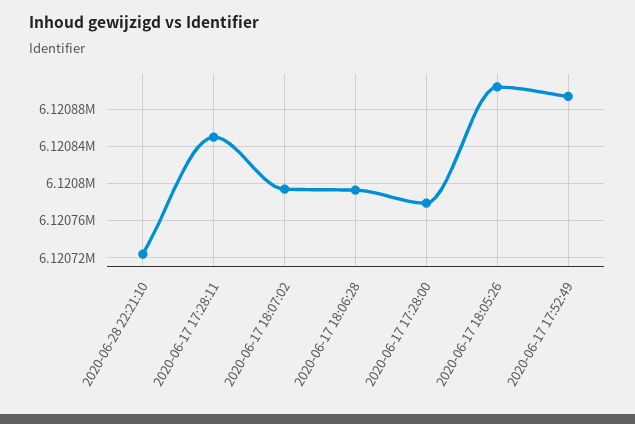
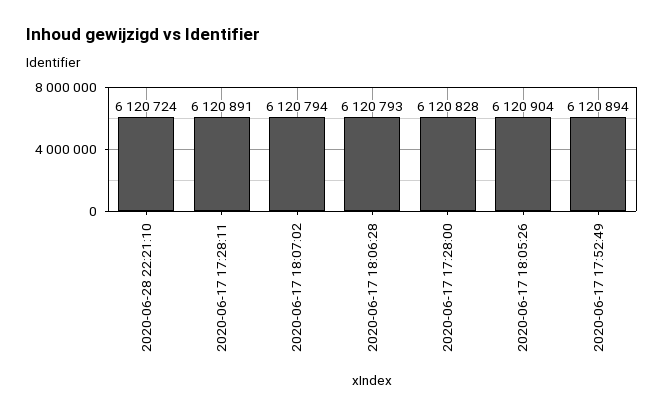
  {
    "2020-06-28 22:21:10": 6120724,
-   "2020-06-17 17:28:11": 6120850,
+   "2020-06-17 17:28:11": 6120891,
    "2020-06-17 18:07:02": 6120794,
    "2020-06-17 18:06:28": 6120793,
-   "2020-06-17 17:28:00": 6120780,
+   "2020-06-17 17:28:00": 6120828,
    "2020-06-17 18:05:26": 6120904,
    "2020-06-17 17:52:49": 6120894
  }

